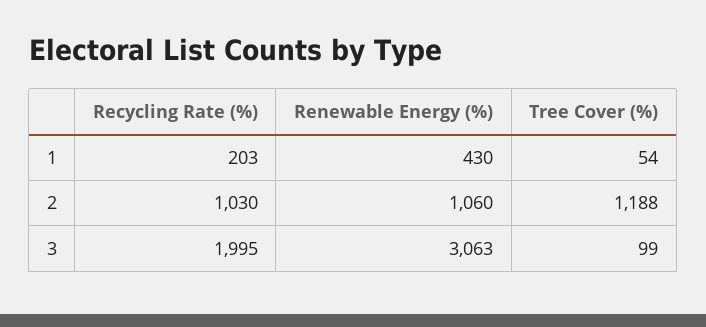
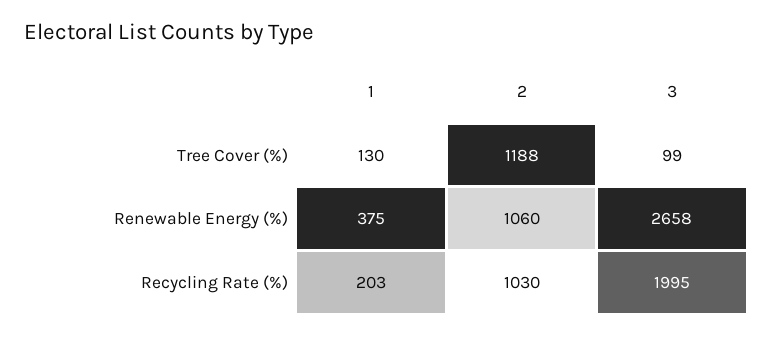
  {
    "Recycling Rate (%)": {
      "1": 203,
      "2": 1030,
      "3": 1995
    },
    "Renewable Energy (%)": {
-     "1": 430,
+     "1": 375,
      "2": 1060,
-     "3": 3063
+     "3": 2658
    },
    "Tree Cover (%)": {
-     "1": 54,
+     "1": 130,
      "2": 1188,
      "3": 99
    }
  }

